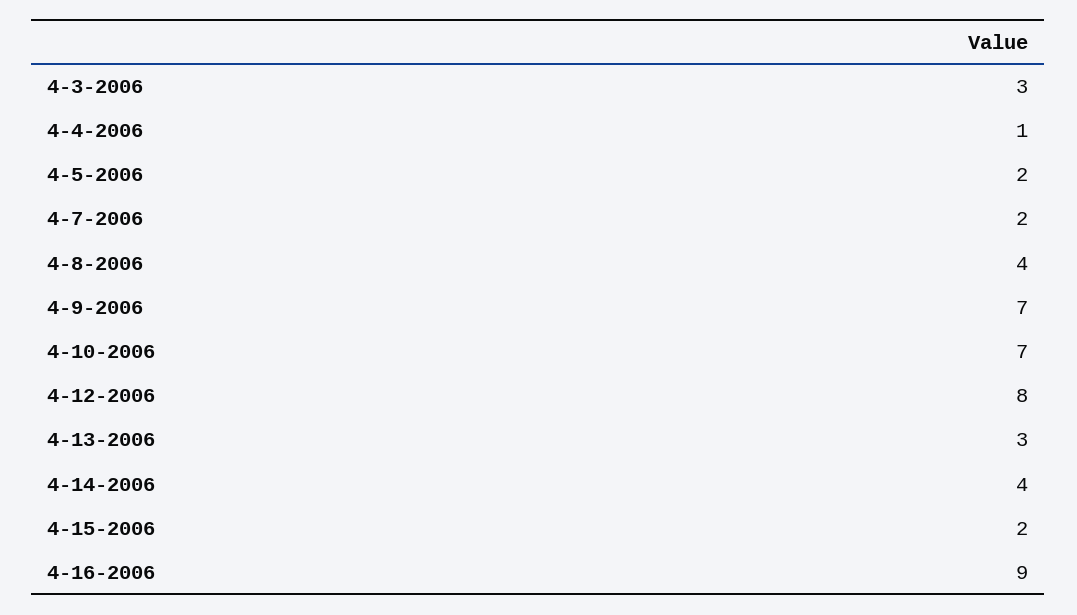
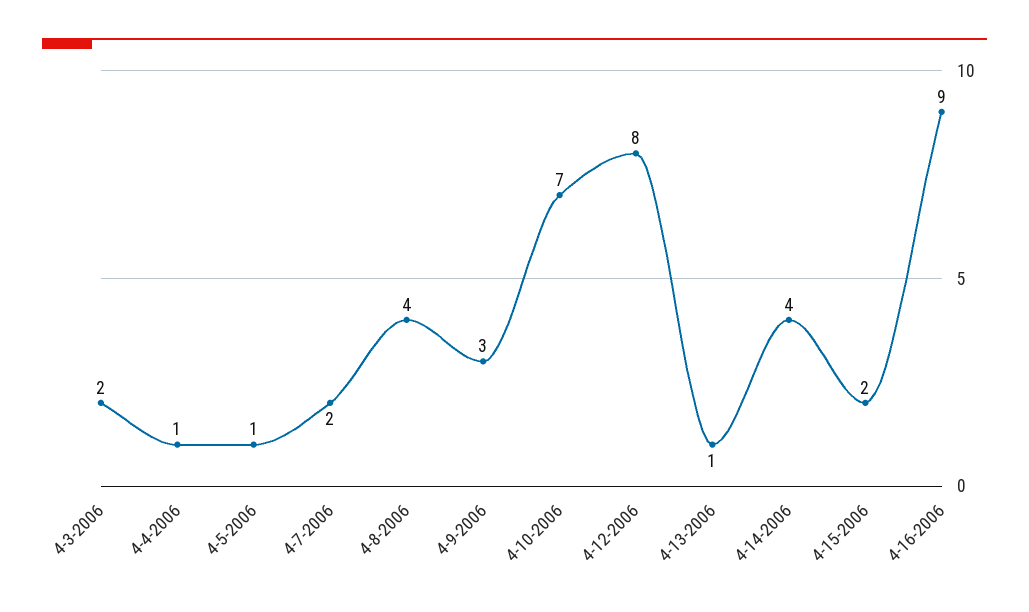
  {
-   "4-3-2006": 3,
+   "4-3-2006": 2,
    "4-4-2006": 1,
-   "4-5-2006": 2,
+   "4-5-2006": 1,
    "4-7-2006": 2,
    "4-8-2006": 4,
-   "4-9-2006": 7,
+   "4-9-2006": 3,
    "4-10-2006": 7,
    "4-12-2006": 8,
-   "4-13-2006": 3,
+   "4-13-2006": 1,
    "4-14-2006": 4,
    "4-15-2006": 2,
    "4-16-2006": 9
  }

